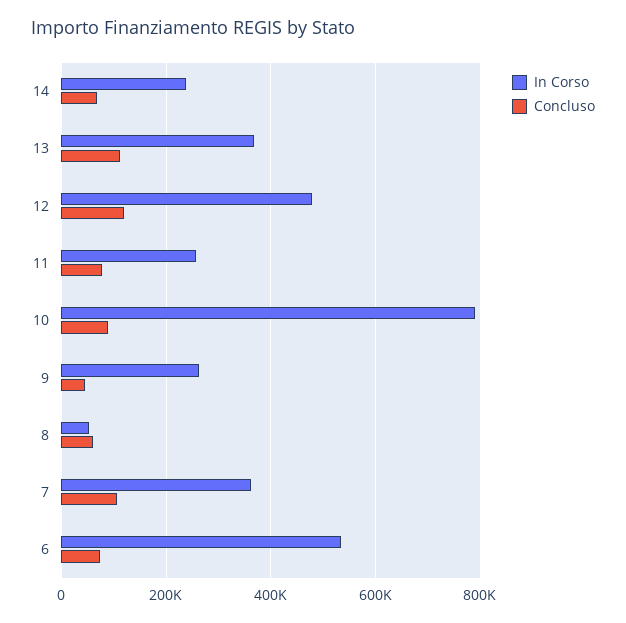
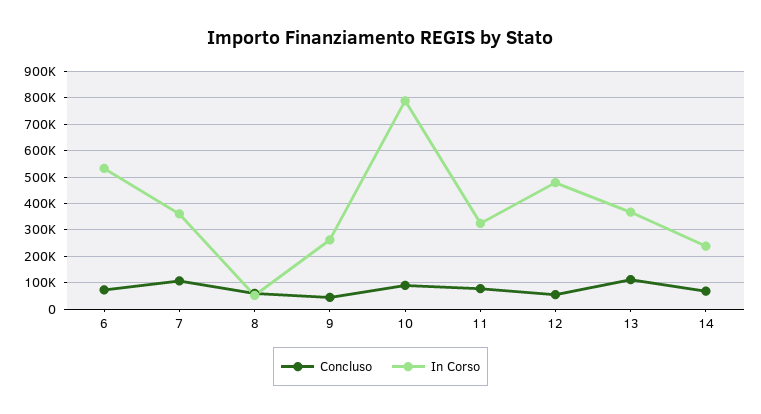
  {
    "In Corso": {
      "14": 240000,
      "13": 360000,
      "12": 480000,
-     "11": 260000,
+     "11": 325000,
      "10": 780000,
      "9": 260000,
      "8": 60000,
      "7": 360000,
      "6": 540000
    },
    "Concluso": {
      "14": 60000,
      "13": 120000,
-     "12": 120000,
+     "12": 50000,
      "11": 80000,
      "10": 100000,
      "9": 40000,
      "8": 60000,
      "7": 100000,
      "6": 80000
    }
  }

